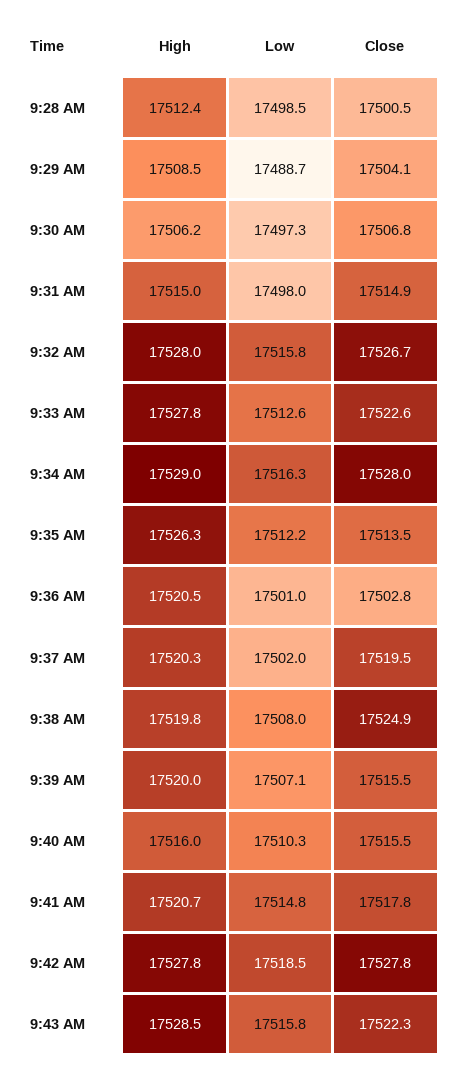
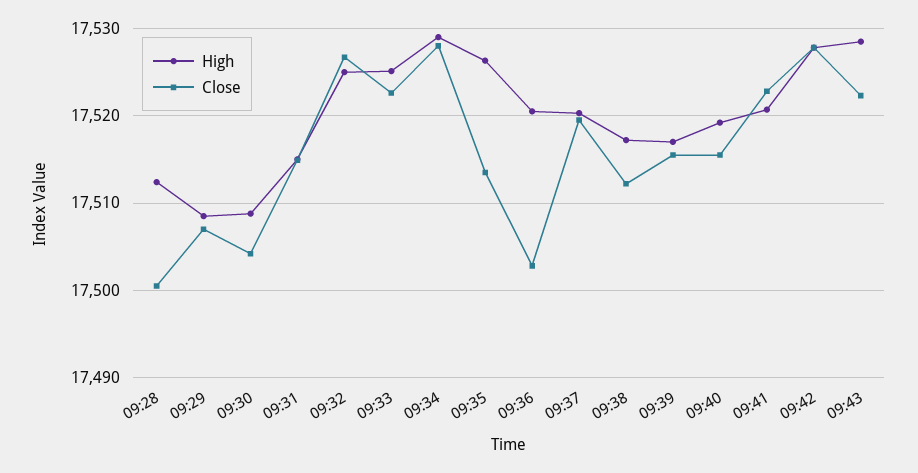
  {
    "High": {
      "9:28 AM": 17512.4,
      "9:29 AM": 17508.5,
-     "9:30 AM": 17506.2,
+     "9:30 AM": 17509,
      "9:31 AM": 17515,
-     "9:32 AM": 17528,
+     "9:32 AM": 17525,
-     "9:33 AM": 17527.8,
+     "9:33 AM": 17525,
      "9:34 AM": 17529,
      "9:35 AM": 17526.3,
      "9:36 AM": 17520.5,
      "9:37 AM": 17520.3,
-     "9:38 AM": 17519.8,
+     "9:38 AM": 17517,
-     "9:39 AM": 17520,
+     "9:39 AM": 17517,
-     "9:40 AM": 17516,
+     "9:40 AM": 17519,
      "9:41 AM": 17520.7,
      "9:42 AM": 17527.8,
      "9:43 AM": 17528.5
    },
-   "Low": {
-     "9:28 AM": 17498.5,
-     "9:29 AM": 17488.7,
-     "9:30 AM": 17497.3,
-     "9:31 AM": 17498,
-     "9:32 AM": 17515.8,
-     "9:33 AM": 17512.6,
-     "9:34 AM": 17516.3,
-     "9:35 AM": 17512.2,
-     "9:36 AM": 17501,
-     "9:37 AM": 17502,
-     "9:38 AM": 17508,
-     "9:39 AM": 17507.1,
-     "9:40 AM": 17510.3,
-     "9:41 AM": 17514.8,
-     "9:42 AM": 17518.5,
-     "9:43 AM": 17515.8
-   },
    "Close": {
      "9:28 AM": 17500.5,
-     "9:29 AM": 17504.1,
+     "9:29 AM": 17507,
-     "9:30 AM": 17506.8,
+     "9:30 AM": 17504,
      "9:31 AM": 17514.9,
      "9:32 AM": 17526.7,
      "9:33 AM": 17522.6,
      "9:34 AM": 17528,
      "9:35 AM": 17513.5,
      "9:36 AM": 17502.8,
      "9:37 AM": 17519.5,
-     "9:38 AM": 17524.9,
+     "9:38 AM": 17512,
      "9:39 AM": 17515.5,
      "9:40 AM": 17515.5,
-     "9:41 AM": 17517.8,
+     "9:41 AM": 17523,
      "9:42 AM": 17527.8,
      "9:43 AM": 17522.3
    }
  }

